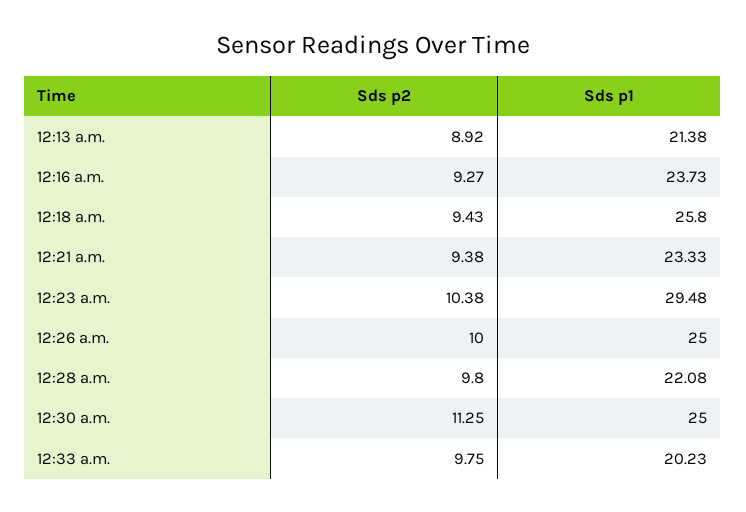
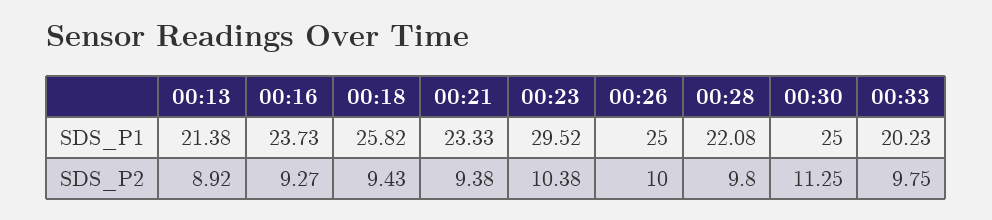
  {
    "Sds p2": {
      "12:13 a.m.": 8.92,
      "12:16 a.m.": 9.27,
      "12:18 a.m.": 9.43,
      "12:21 a.m.": 9.38,
      "12:23 a.m.": 10.38,
      "12:26 a.m.": 10,
      "12:28 a.m.": 9.8,
      "12:30 a.m.": 11.25,
      "12:33 a.m.": 9.75
    },
    "Sds p1": {
      "12:13 a.m.": 21.38,
      "12:16 a.m.": 23.73,
-     "12:18 a.m.": 25.8,
+     "12:18 a.m.": 25.82,
      "12:21 a.m.": 23.33,
-     "12:23 a.m.": 29.48,
+     "12:23 a.m.": 29.52,
      "12:26 a.m.": 25,
      "12:28 a.m.": 22.08,
      "12:30 a.m.": 25,
      "12:33 a.m.": 20.23
    }
  }

